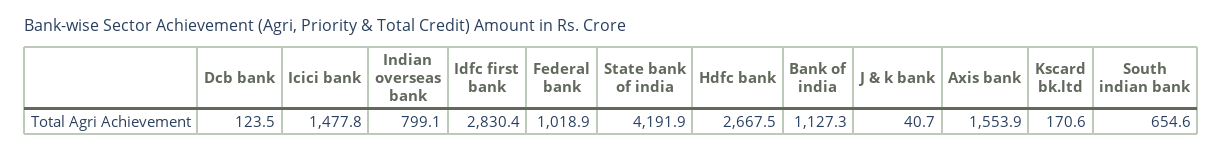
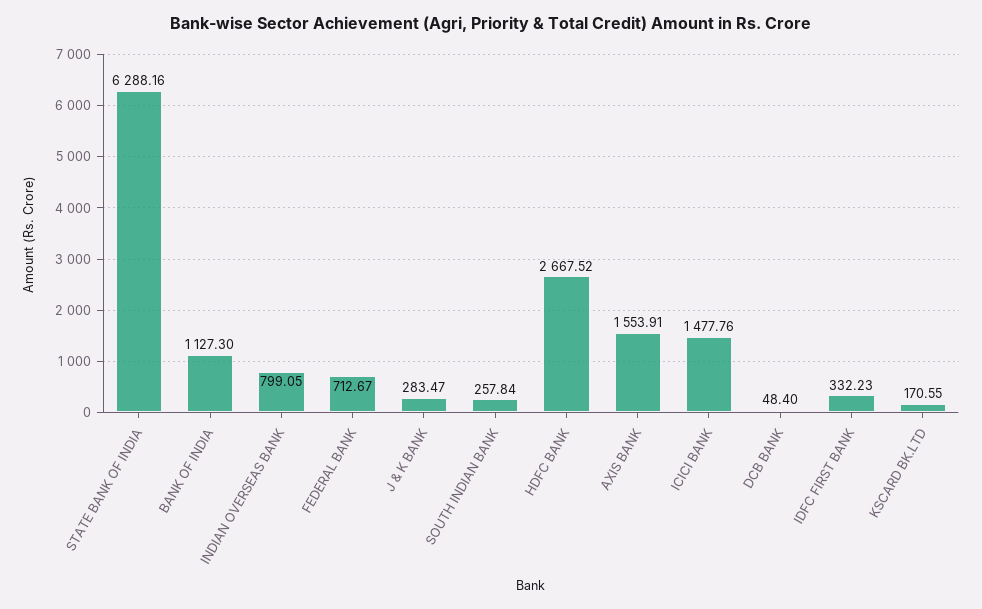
  {
-   "Dcb bank": 123.5,
+   "Dcb bank": 48.4,
    "Icici bank": 1477.76,
    "Indian overseas bank": 799.05,
-   "Idfc first bank": 2830.4,
+   "Idfc first bank": 332.23,
-   "Federal bank": 1018.9,
+   "Federal bank": 712.67,
-   "State bank of india": 4191.9,
+   "State bank of india": 6288.16,
    "Hdfc bank": 2667.52,
    "Bank of india": 1127.3,
-   "J & k bank": 40.7,
+   "J & k bank": 283.47,
    "Axis bank": 1553.91,
    "Kscard bk.ltd": 170.55,
-   "South indian bank": 654.6
+   "South indian bank": 257.84
  }

